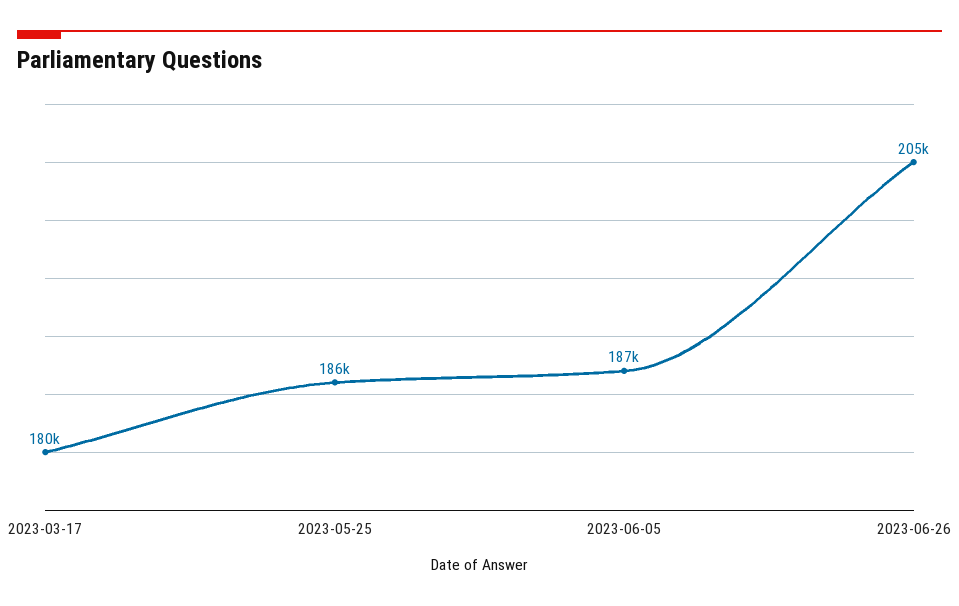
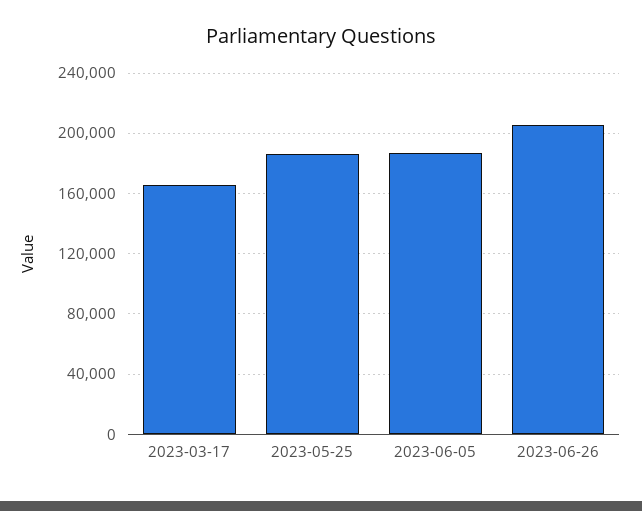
  {
-   "2023-03-17": 180000,
+   "2023-03-17": 165000,
    "2023-05-25": 186000,
    "2023-06-05": 187000,
    "2023-06-26": 205000
  }

